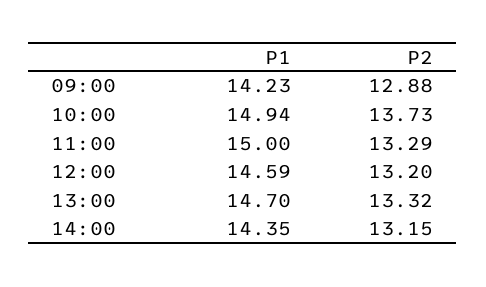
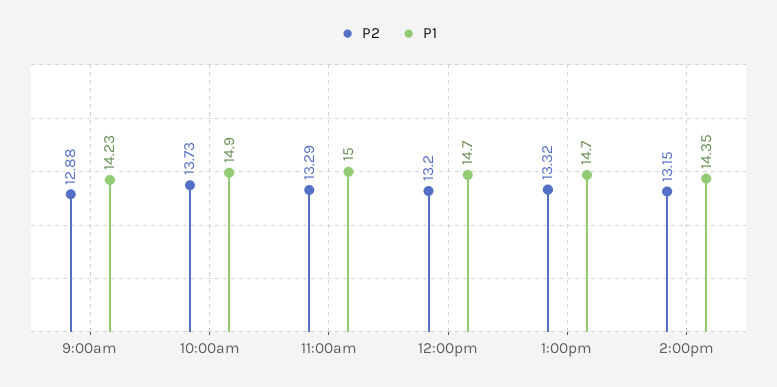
  {
    "P1": {
      "09:00": 14.23,
-     "10:00": 14.94,
+     "10:00": 14.9,
      "11:00": 15,
-     "12:00": 14.59,
+     "12:00": 14.7,
      "13:00": 14.7,
      "14:00": 14.35
    },
    "P2": {
      "09:00": 12.88,
      "10:00": 13.73,
      "11:00": 13.29,
      "12:00": 13.2,
      "13:00": 13.32,
      "14:00": 13.15
    }
  }

